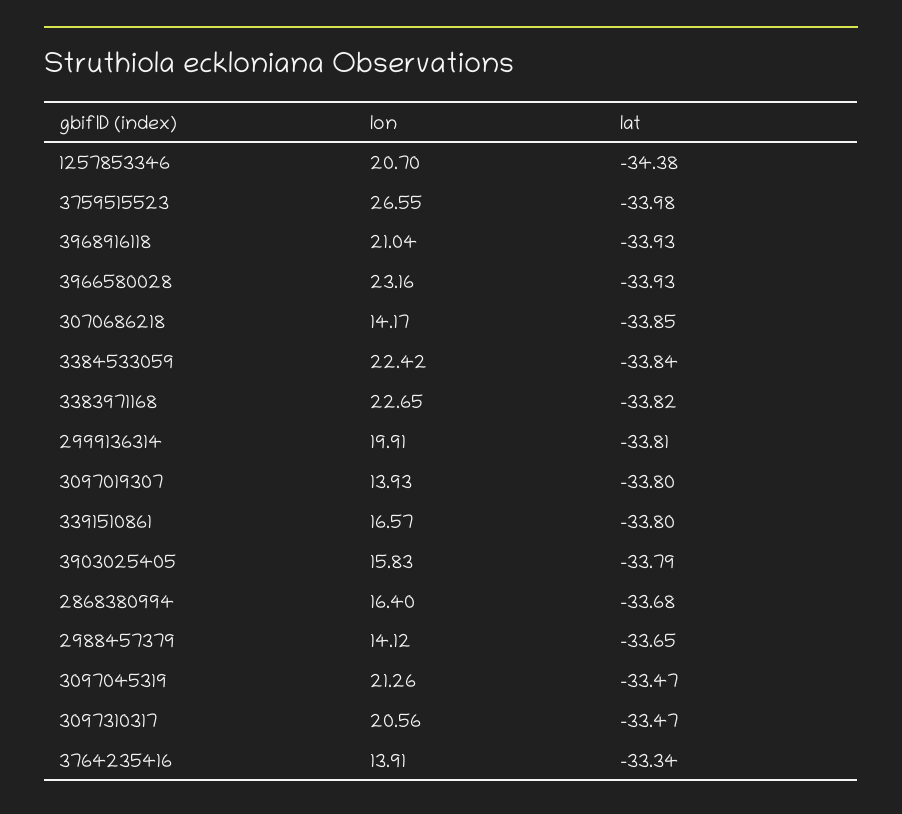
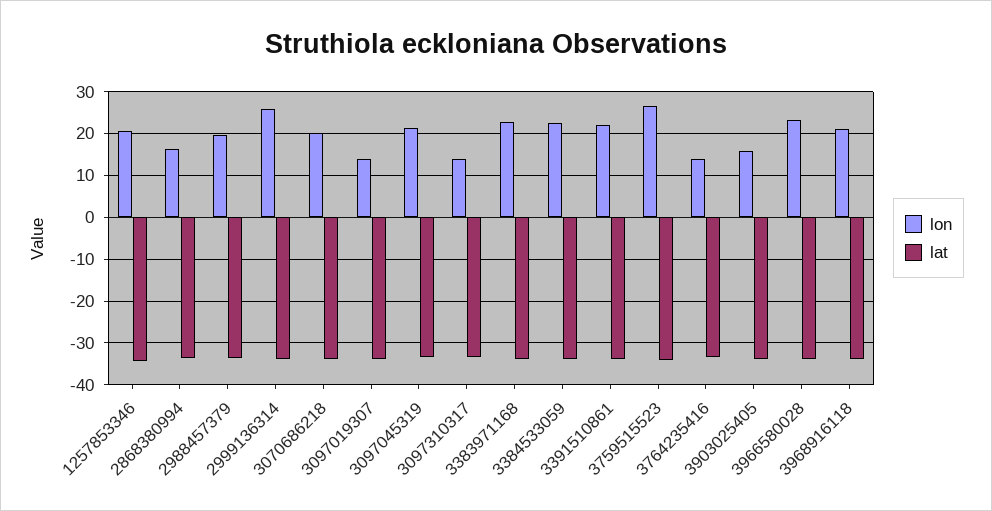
  {
    "lon": {
      "1257853346": 20.7,
      "3759515523": 26.55,
      "3968916118": 21.04,
      "3966580028": 23.16,
-     "3070686218": 14.17,
+     "3070686218": 20,
      "3384533059": 22.42,
      "3383971168": 22.65,
-     "2999136314": 19.91,
+     "2999136314": 26,
      "3097019307": 13.93,
-     "3391510861": 16.57,
+     "3391510861": 22,
      "3903025405": 15.83,
      "2868380994": 16.4,
-     "2988457379": 14.12,
+     "2988457379": 20,
      "3097045319": 21.26,
-     "3097310317": 20.56,
+     "3097310317": 14,
      "3764235416": 13.91
    },
    "lat": {
      "1257853346": -34.38,
      "3759515523": -33.98,
      "3968916118": -33.93,
      "3966580028": -33.93,
      "3070686218": -33.85,
      "3384533059": -33.84,
      "3383971168": -33.82,
      "2999136314": -33.81,
      "3097019307": -33.8,
      "3391510861": -33.8,
      "3903025405": -33.79,
      "2868380994": -33.68,
      "2988457379": -33.65,
      "3097045319": -33.47,
      "3097310317": -33.47,
      "3764235416": -33.34
    }
  }

